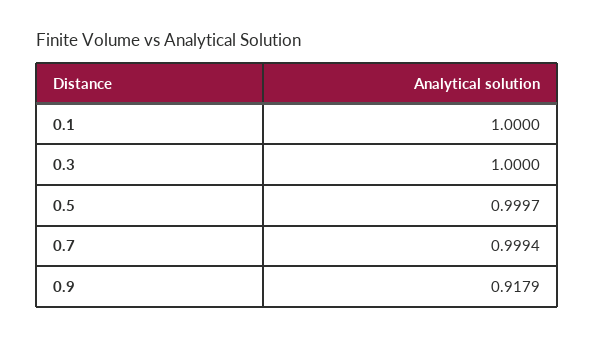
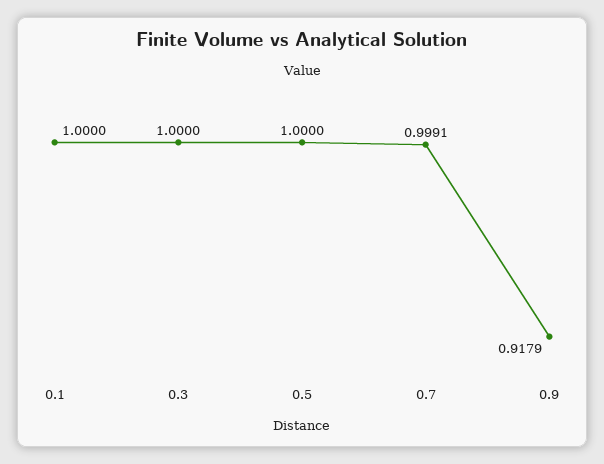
  {
    "0.1": 1,
    "0.3": 1,
-   "0.5": 0.9997,
+   "0.5": 1,
-   "0.7": 0.9994,
+   "0.7": 0.9991,
    "0.9": 0.9179
  }

